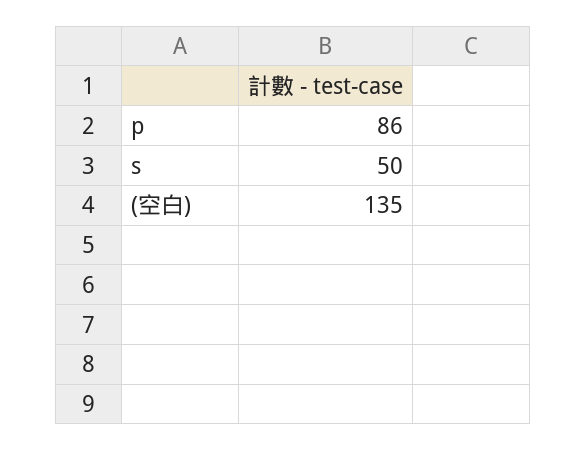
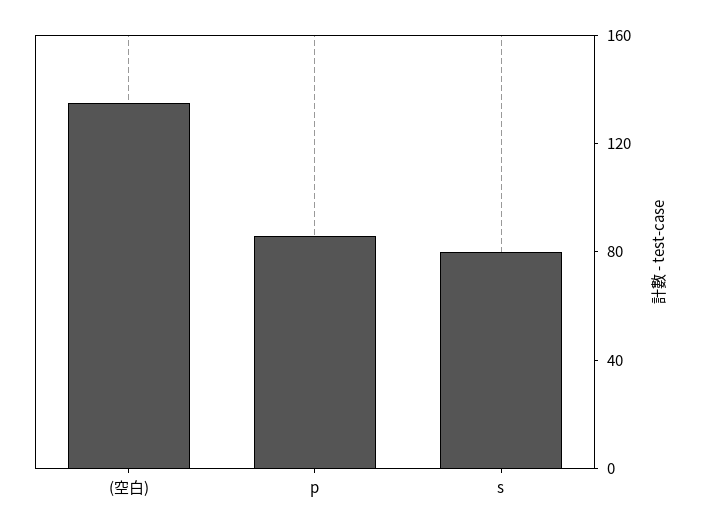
  {
    "p": 86,
-   "s": 50,
+   "s": 80,
    "(空白)": 135
  }

